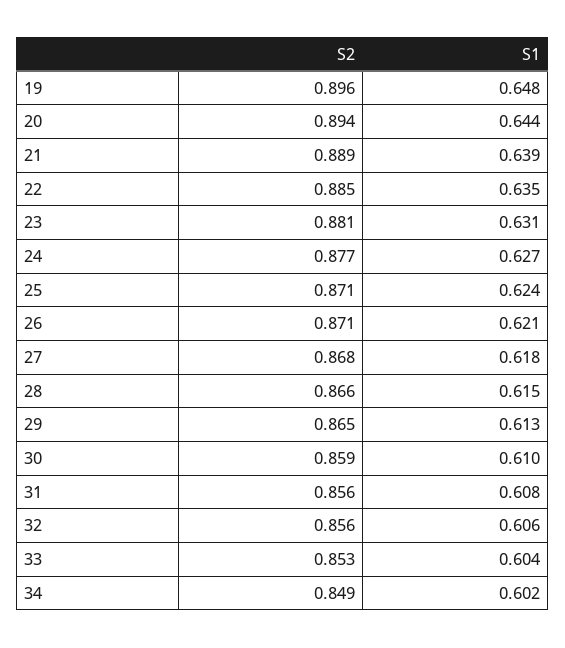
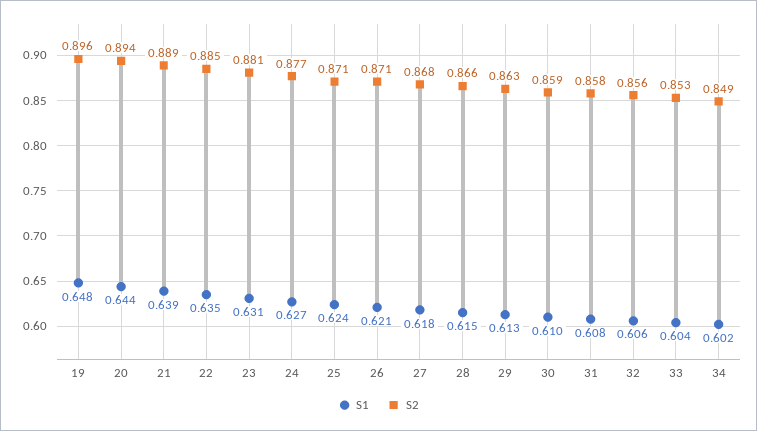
  {
    "S2": {
      "19": 0.896,
      "20": 0.894,
      "21": 0.889,
      "22": 0.885,
      "23": 0.881,
      "24": 0.877,
      "25": 0.871,
      "26": 0.871,
      "27": 0.868,
      "28": 0.866,
-     "29": 0.865,
+     "29": 0.863,
      "30": 0.859,
-     "31": 0.856,
+     "31": 0.858,
      "32": 0.856,
      "33": 0.853,
      "34": 0.849
    },
    "S1": {
      "19": 0.648,
      "20": 0.644,
      "21": 0.639,
      "22": 0.635,
      "23": 0.631,
      "24": 0.627,
      "25": 0.624,
      "26": 0.621,
      "27": 0.618,
      "28": 0.615,
      "29": 0.613,
      "30": 0.61,
      "31": 0.608,
      "32": 0.606,
      "33": 0.604,
      "34": 0.602
    }
  }

